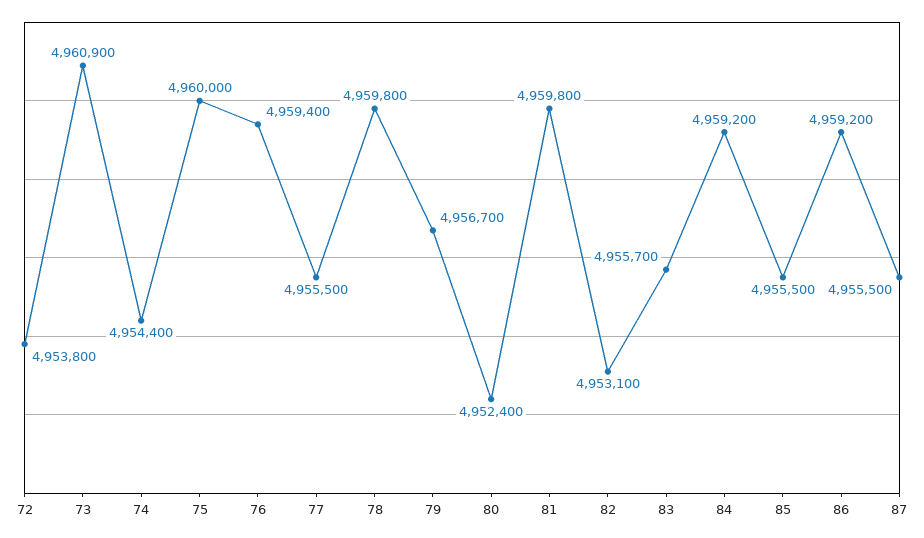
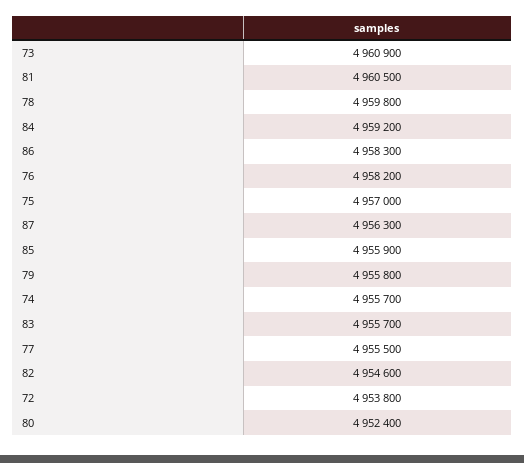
  {
    "72": 4953800,
    "73": 4960900,
-   "74": 4954400,
+   "74": 4955700,
-   "75": 4960000,
+   "75": 4957000,
-   "76": 4959400,
+   "76": 4958200,
    "77": 4955500,
    "78": 4959800,
-   "79": 4956700,
+   "79": 4955800,
    "80": 4952400,
-   "81": 4959800,
+   "81": 4960500,
-   "82": 4953100,
+   "82": 4954600,
    "83": 4955700,
    "84": 4959200,
-   "85": 4955500,
+   "85": 4955900,
-   "86": 4959200,
+   "86": 4958300,
-   "87": 4955500
+   "87": 4956300
  }

